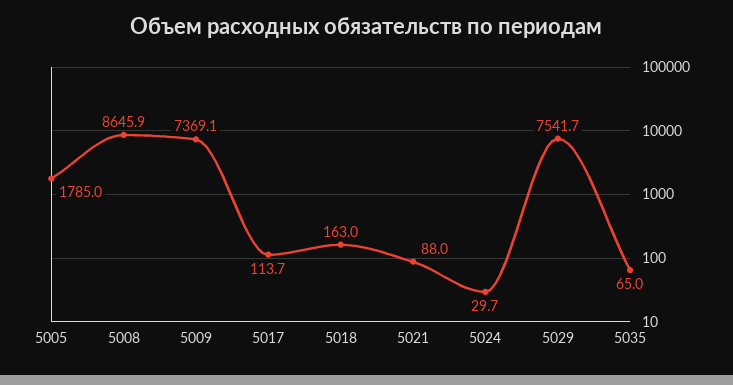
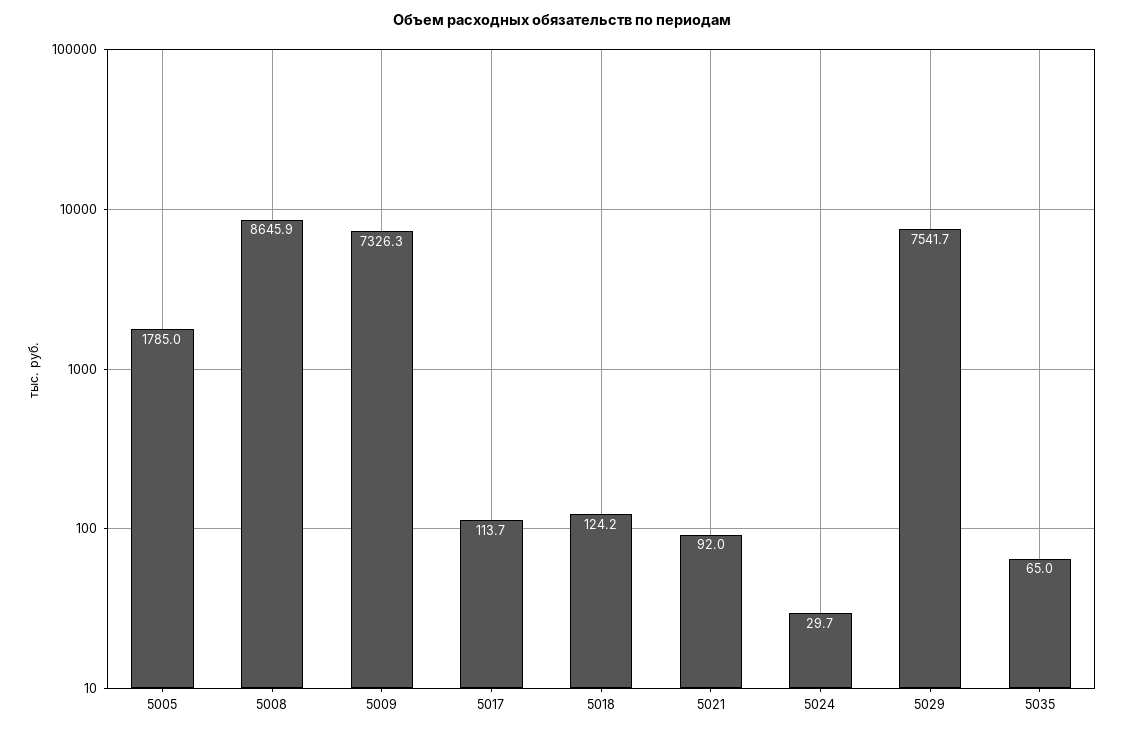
  {
    "5005": 1785,
    "5008": 8645.9,
-   "5009": 7369.1,
+   "5009": 7326.3,
    "5017": 113.7,
-   "5018": 163,
+   "5018": 124.2,
-   "5021": 88,
+   "5021": 92,
    "5024": 29.7,
    "5029": 7541.7,
    "5035": 65
  }

